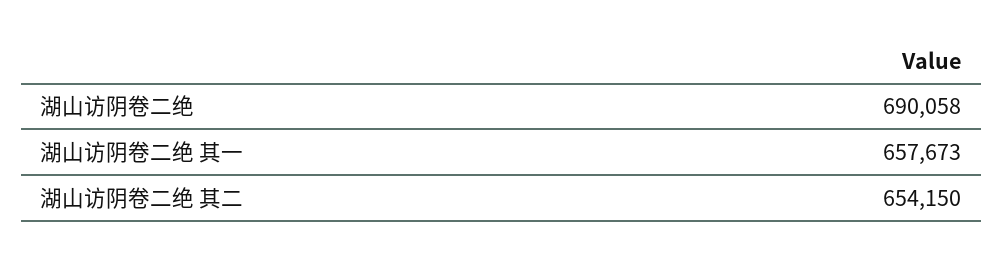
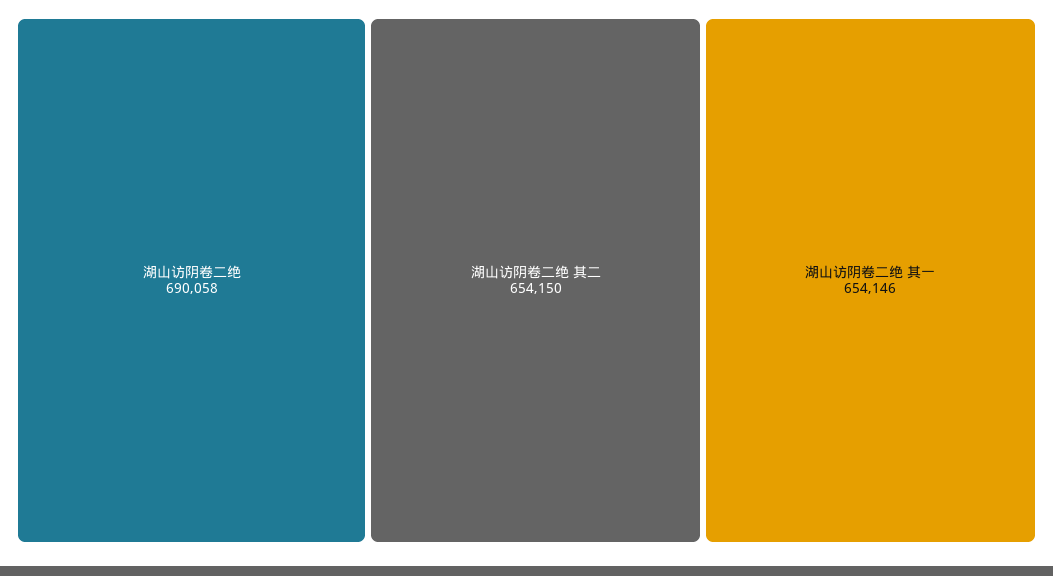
  {
    "湖山访阴卷二绝": 690058,
-   "湖山访阴卷二绝 其一": 657673,
+   "湖山访阴卷二绝 其一": 654146,
    "湖山访阴卷二绝 其二": 654150
  }

